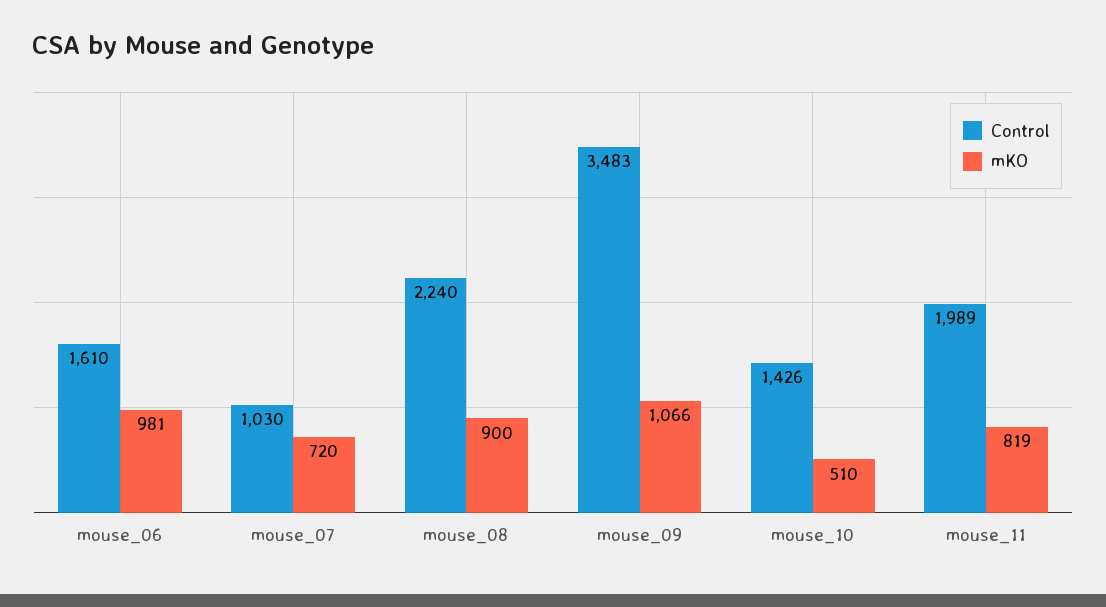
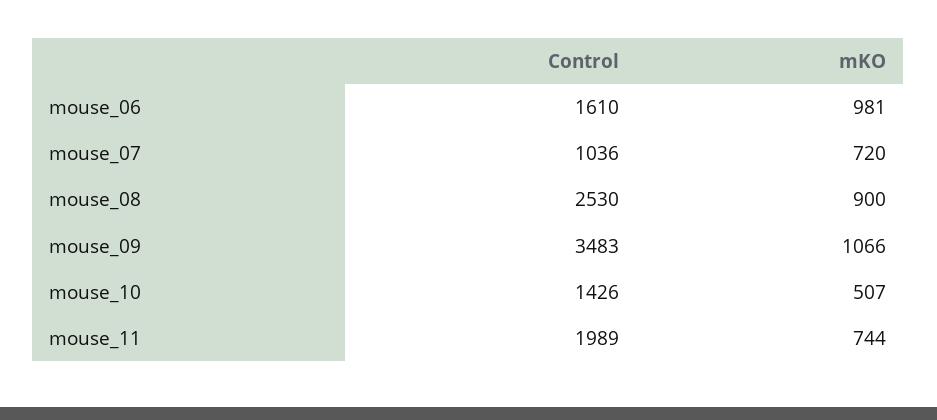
  {
    "Control": {
      "mouse_06": 1610,
-     "mouse_07": 1030,
+     "mouse_07": 1036,
-     "mouse_08": 2240,
+     "mouse_08": 2530,
      "mouse_09": 3483,
      "mouse_10": 1426,
      "mouse_11": 1989
    },
    "mKO": {
      "mouse_06": 981,
      "mouse_07": 720,
      "mouse_08": 900,
      "mouse_09": 1066,
-     "mouse_10": 510,
+     "mouse_10": 507,
-     "mouse_11": 819
+     "mouse_11": 744
    }
  }

